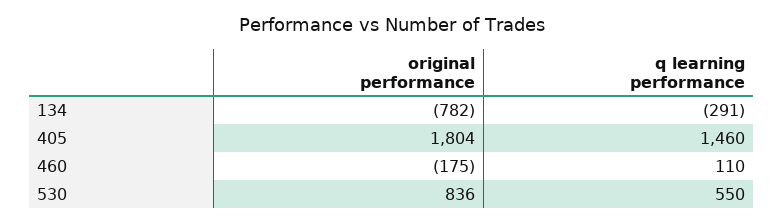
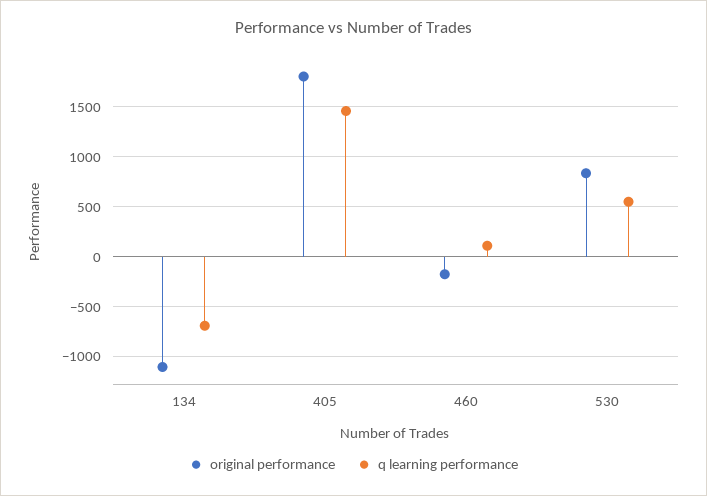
  {
    "original performance": {
-     "134": -782,
+     "134": -1100,
      "405": 1804,
      "460": -175,
      "530": 836
    },
    "q learning performance": {
-     "134": -291,
+     "134": -700,
      "405": 1460,
      "460": 110,
      "530": 550
    }
  }

